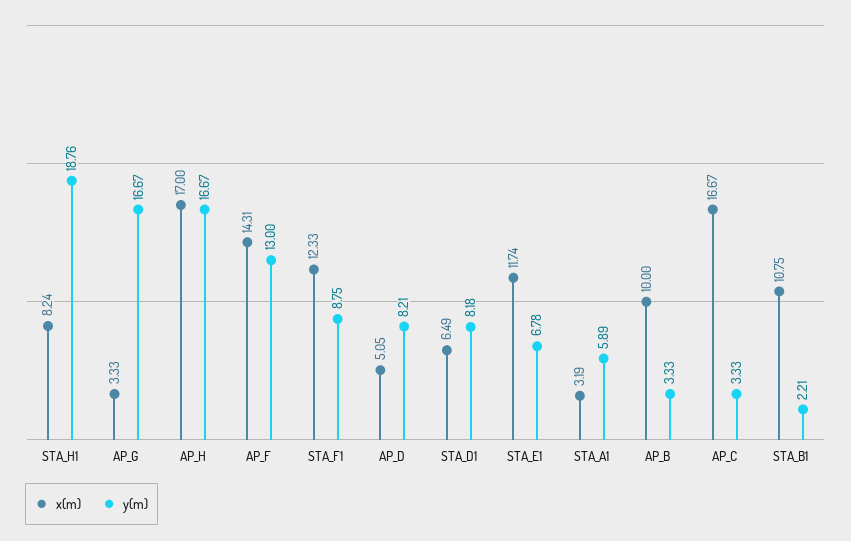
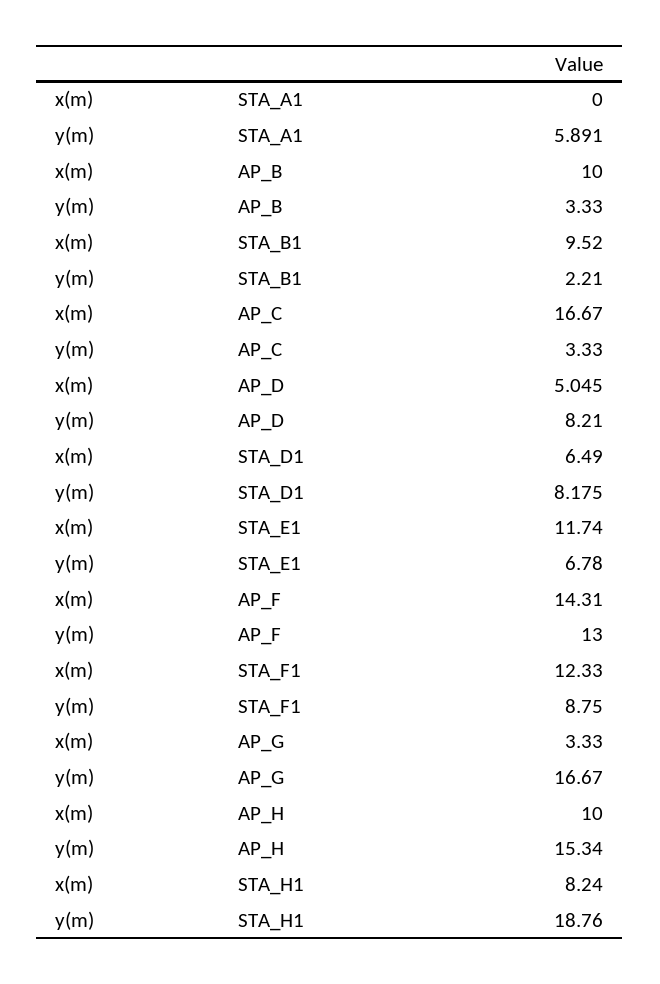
  {
    "x(m)": {
      "STA_H1": 8.24,
      "AP_G": 3.33,
-     "AP_H": 17,
+     "AP_H": 10,
      "AP_F": 14.31,
      "STA_F1": 12.33,
      "AP_D": 5.045,
      "STA_D1": 6.49,
      "STA_E1": 11.74,
-     "STA_A1": 3.19,
+     "STA_A1": 0,
      "AP_B": 10,
      "AP_C": 16.67,
-     "STA_B1": 10.75
+     "STA_B1": 9.52
    },
    "y(m)": {
      "STA_H1": 18.76,
      "AP_G": 16.67,
-     "AP_H": 16.67,
+     "AP_H": 15.34,
      "AP_F": 13,
      "STA_F1": 8.75,
      "AP_D": 8.21,
      "STA_D1": 8.175,
      "STA_E1": 6.78,
      "STA_A1": 5.891,
      "AP_B": 3.33,
      "AP_C": 3.33,
      "STA_B1": 2.21
    }
  }

